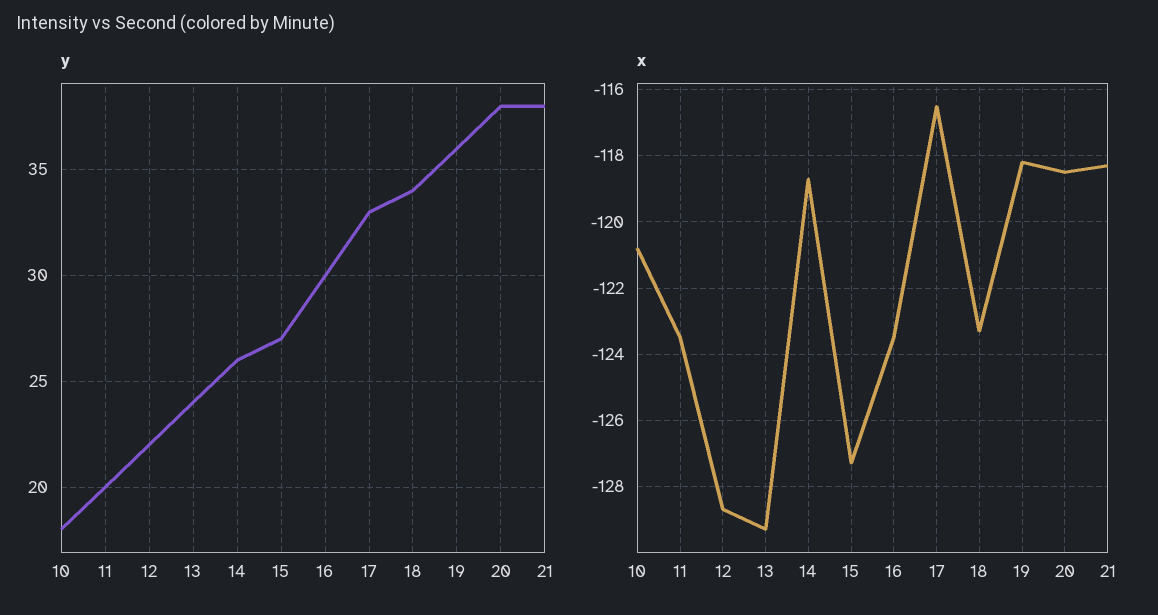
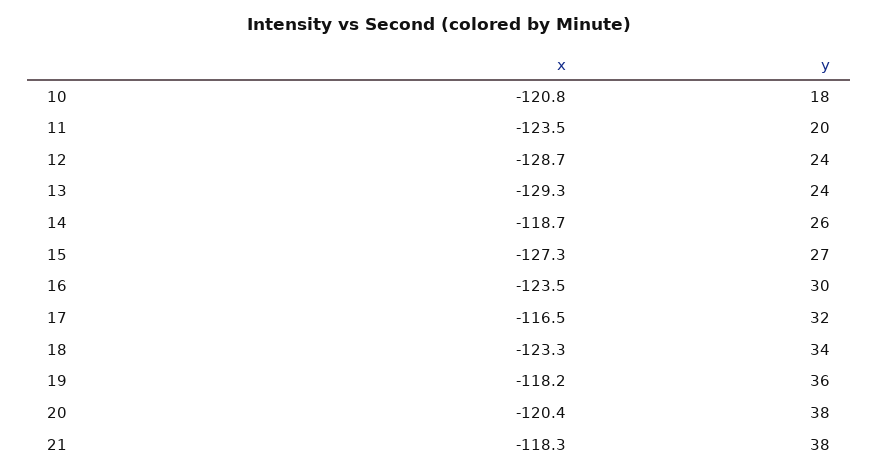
  {
    "y": {
      "10": 18,
      "11": 20,
-     "12": 22,
+     "12": 24,
      "13": 24,
      "14": 26,
      "15": 27,
      "16": 30,
-     "17": 33,
+     "17": 32,
      "18": 34,
      "19": 36,
      "20": 38,
      "21": 38
    },
    "x": {
      "10": -120.8,
      "11": -123.5,
      "12": -128.7,
      "13": -129.3,
      "14": -118.7,
      "15": -127.3,
      "16": -123.5,
      "17": -116.5,
      "18": -123.3,
      "19": -118.2,
-     "20": -118.5,
+     "20": -120.4,
      "21": -118.3
    }
  }

